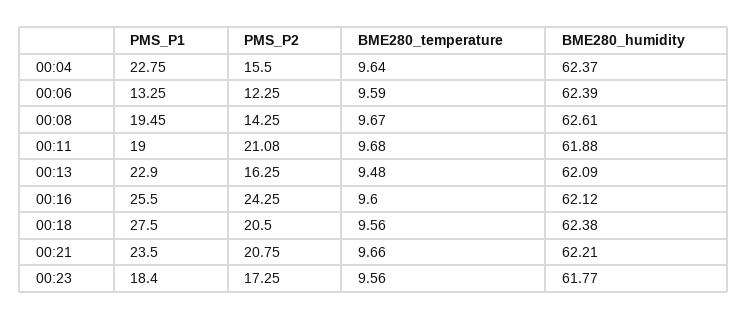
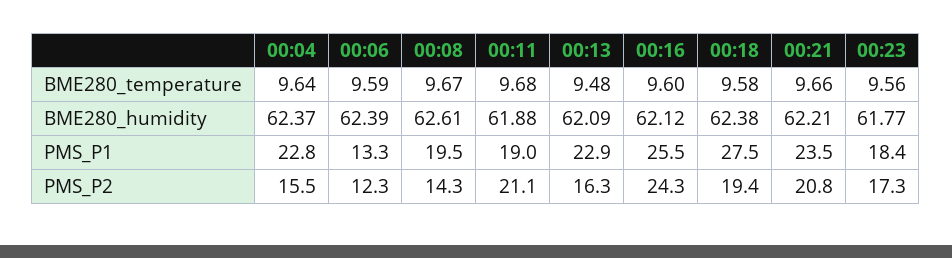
  {
    "PMS_P1": {
      "00:04": 22.75,
      "00:06": 13.25,
      "00:08": 19.45,
      "00:11": 19,
      "00:13": 22.9,
      "00:16": 25.5,
      "00:18": 27.5,
      "00:21": 23.5,
      "00:23": 18.4
    },
    "PMS_P2": {
      "00:04": 15.5,
      "00:06": 12.25,
      "00:08": 14.25,
      "00:11": 21.08,
      "00:13": 16.25,
      "00:16": 24.25,
-     "00:18": 20.5,
+     "00:18": 19.4,
      "00:21": 20.75,
      "00:23": 17.25
    },
    "BME280_temperature": {
      "00:04": 9.64,
      "00:06": 9.59,
      "00:08": 9.67,
      "00:11": 9.68,
      "00:13": 9.48,
      "00:16": 9.6,
-     "00:18": 9.56,
+     "00:18": 9.58,
      "00:21": 9.66,
      "00:23": 9.56
    },
    "BME280_humidity": {
      "00:04": 62.37,
      "00:06": 62.39,
      "00:08": 62.61,
      "00:11": 61.88,
      "00:13": 62.09,
      "00:16": 62.12,
      "00:18": 62.38,
      "00:21": 62.21,
      "00:23": 61.77
    }
  }

